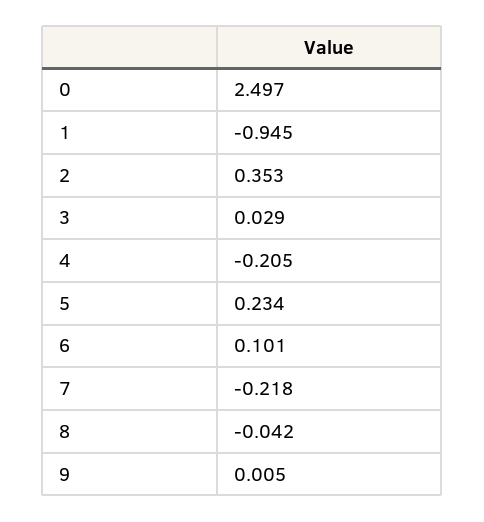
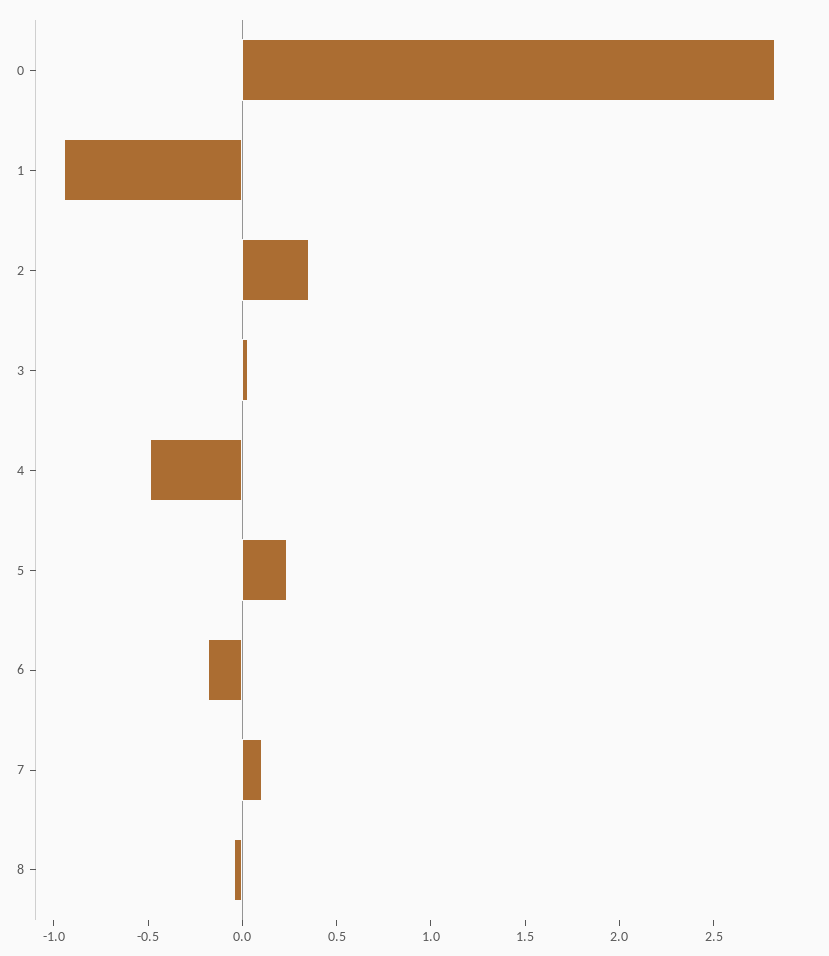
  {
-   "0": 2.497,
+   "0": 2.8,
    "1": -0.945,
    "2": 0.353,
    "3": 0.029,
-   "4": -0.205,
+   "4": -0.5,
    "5": 0.234,
-   "6": 0.101,
+   "6": -0.2,
-   "7": -0.218,
+   "7": 0.1,
-   "8": -0.042,
+   "8": -0.042
-   "9": 0.005
  }

